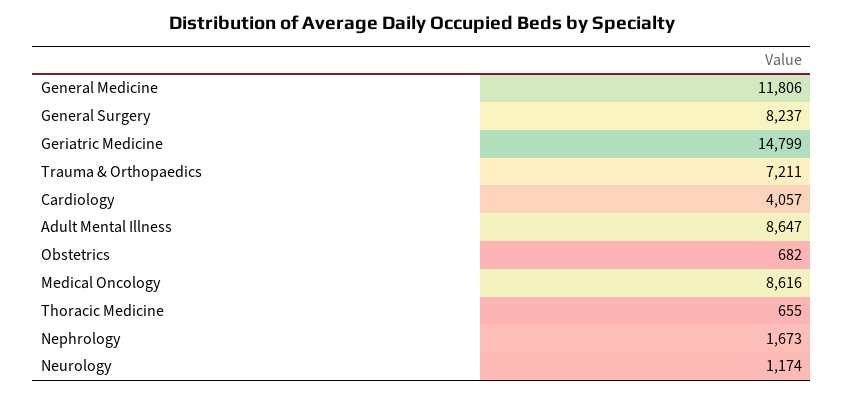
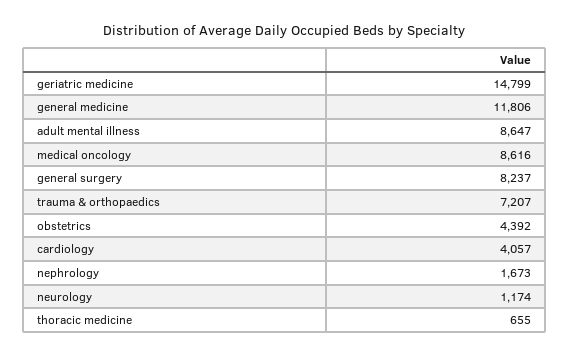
  {
    "General Medicine": 11806,
    "General Surgery": 8237,
    "Geriatric Medicine": 14799,
-   "Trauma & Orthopaedics": 7211,
+   "Trauma & Orthopaedics": 7207,
    "Cardiology": 4057,
    "Adult Mental Illness": 8647,
-   "Obstetrics": 682,
+   "Obstetrics": 4392,
    "Medical Oncology": 8616,
    "Thoracic Medicine": 655,
    "Nephrology": 1673,
    "Neurology": 1174
  }

